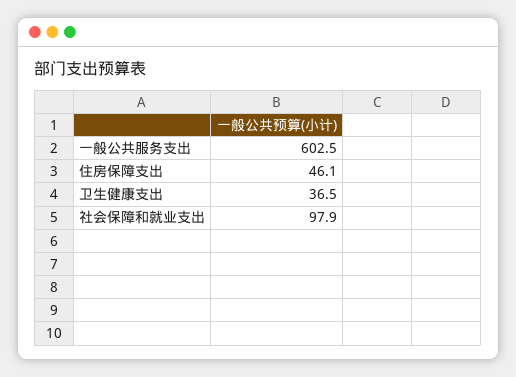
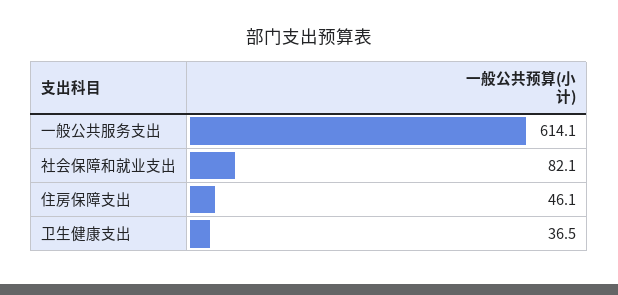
  {
-   "一般公共服务支出": 602.5,
+   "一般公共服务支出": 614.1,
    "住房保障支出": 46.1,
    "卫生健康支出": 36.5,
-   "社会保障和就业支出": 97.9
+   "社会保障和就业支出": 82.1
  }

